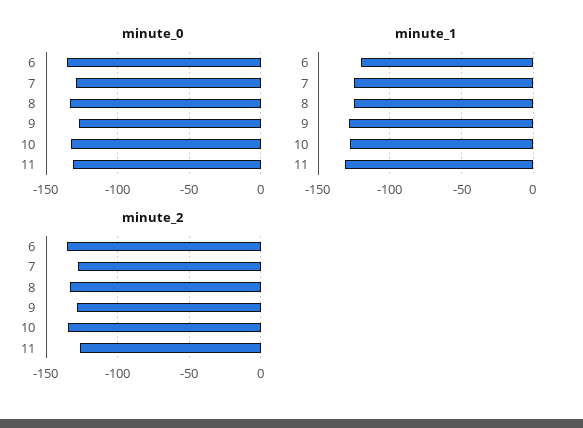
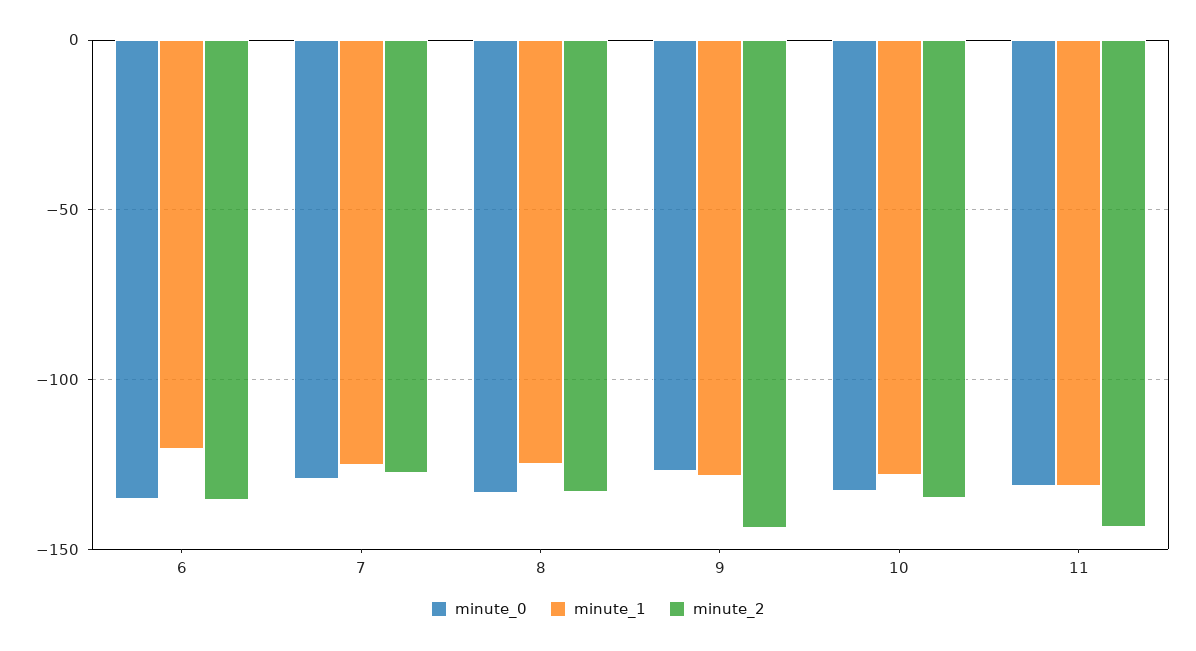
  {
    "minute_0": {
      "6": -135,
      "7": -130,
      "8": -135,
      "9": -125,
      "10": -135,
      "11": -130
    },
    "minute_1": {
      "6": -120,
      "7": -125,
      "8": -125,
      "9": -130,
      "10": -130,
      "11": -130
    },
    "minute_2": {
      "6": -135,
      "7": -130,
      "8": -135,
-     "9": -130,
+     "9": -145,
      "10": -135,
-     "11": -125
+     "11": -145
    }
  }

